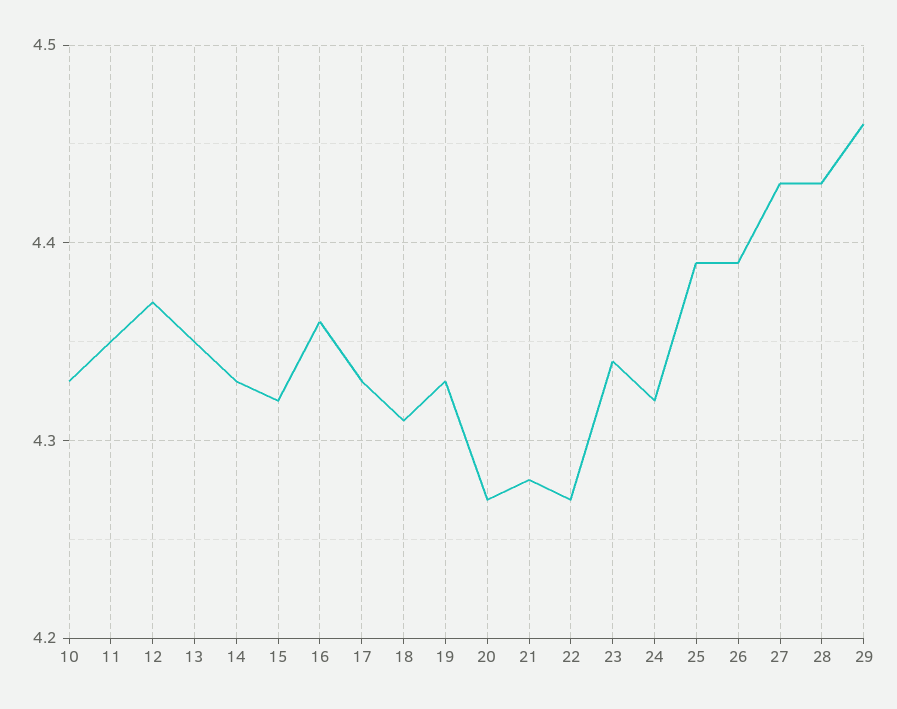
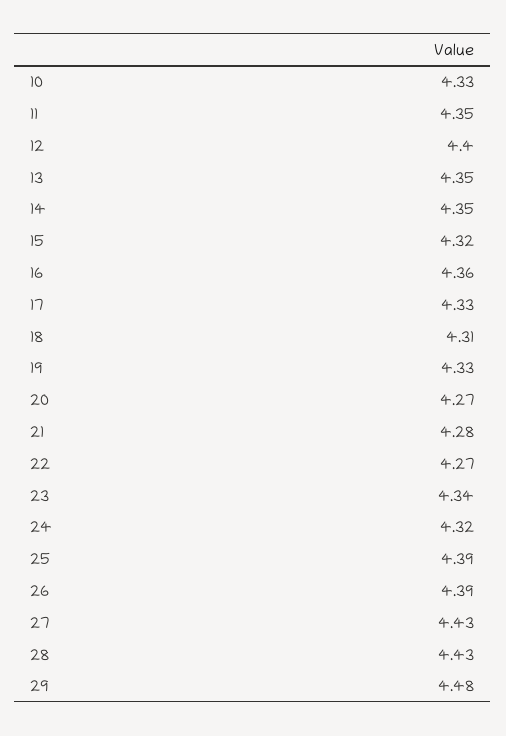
  {
    "10": 4.33,
    "11": 4.35,
-   "12": 4.37,
+   "12": 4.4,
    "13": 4.35,
-   "14": 4.33,
+   "14": 4.35,
    "15": 4.32,
    "16": 4.36,
    "17": 4.33,
    "18": 4.31,
    "19": 4.33,
    "20": 4.27,
    "21": 4.28,
    "22": 4.27,
    "23": 4.34,
    "24": 4.32,
    "25": 4.39,
    "26": 4.39,
    "27": 4.43,
    "28": 4.43,
-   "29": 4.46
+   "29": 4.48
  }

